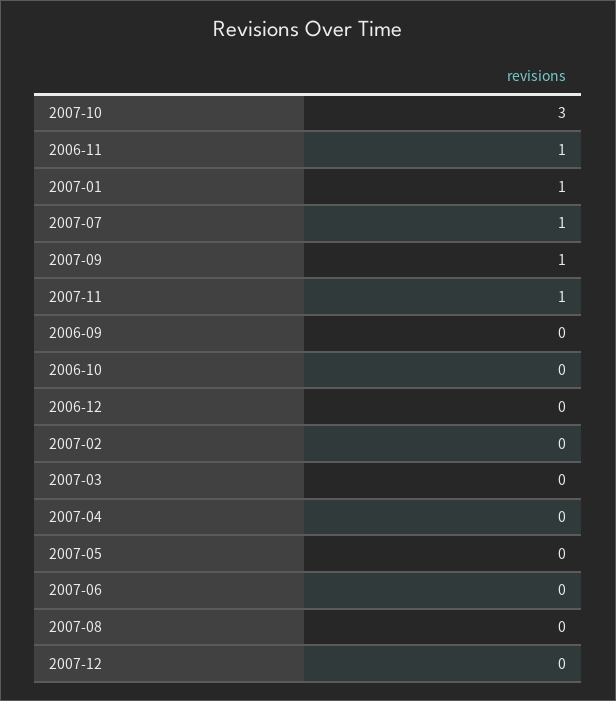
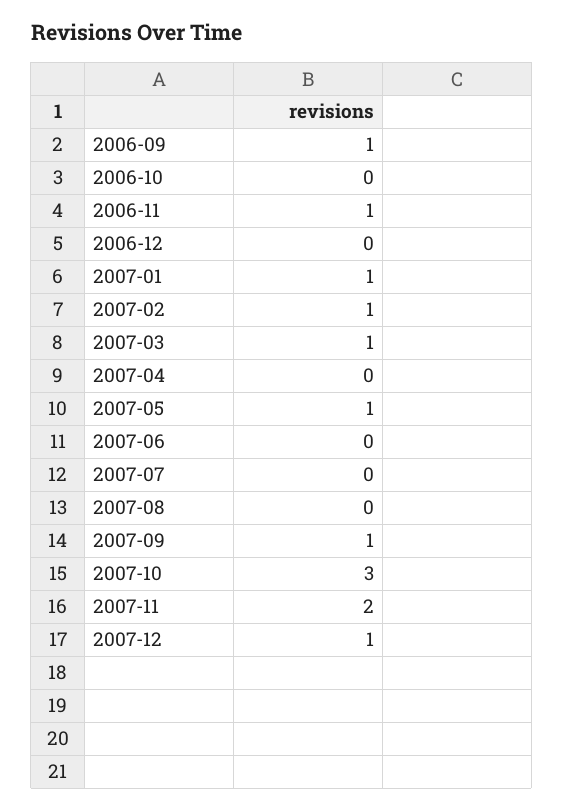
  {
    "2007-10": 3,
    "2006-11": 1,
    "2007-01": 1,
-   "2007-07": 1,
+   "2007-07": 0,
    "2007-09": 1,
-   "2007-11": 1,
+   "2007-11": 2,
-   "2006-09": 0,
+   "2006-09": 1,
    "2006-10": 0,
    "2006-12": 0,
-   "2007-02": 0,
+   "2007-02": 1,
-   "2007-03": 0,
+   "2007-03": 1,
    "2007-04": 0,
-   "2007-05": 0,
+   "2007-05": 1,
    "2007-06": 0,
    "2007-08": 0,
-   "2007-12": 0
+   "2007-12": 1
  }

